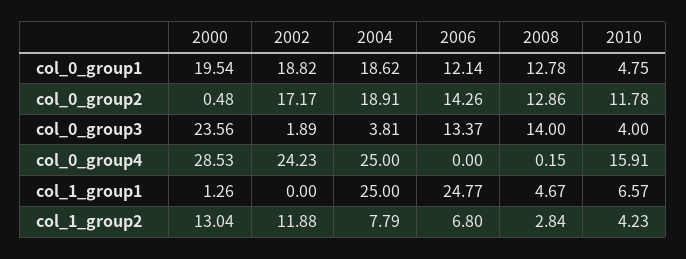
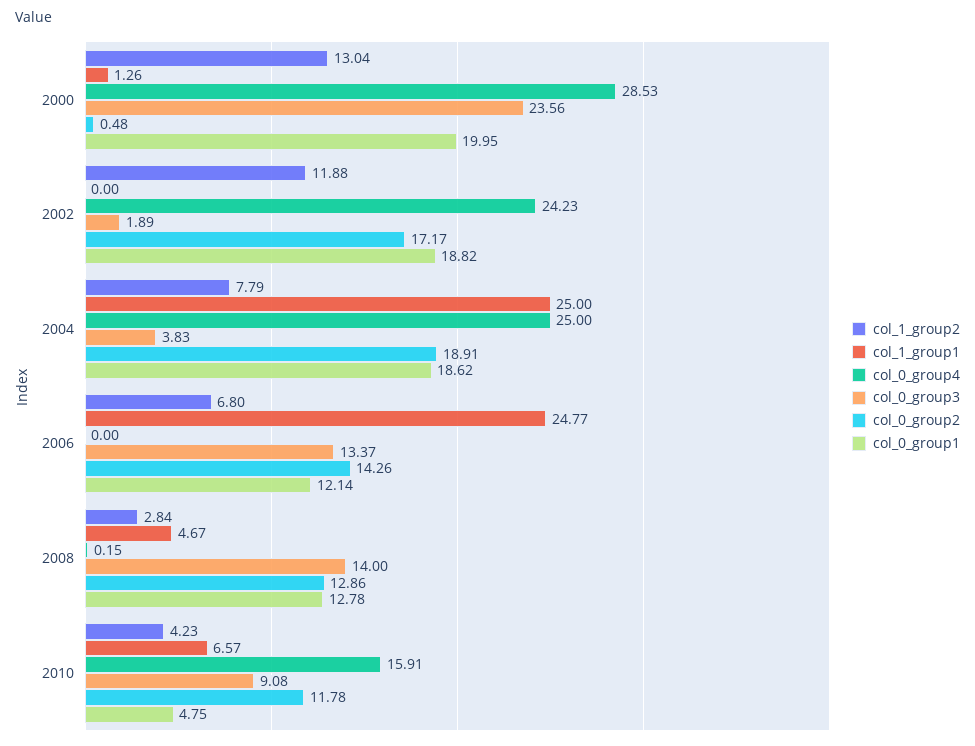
  {
    "col_0_group1": {
-     "2000": 19.54,
+     "2000": 19.95,
      "2002": 18.82,
      "2004": 18.62,
      "2006": 12.14,
      "2008": 12.78,
      "2010": 4.75
    },
    "col_0_group2": {
      "2000": 0.48,
      "2002": 17.17,
      "2004": 18.91,
      "2006": 14.26,
      "2008": 12.86,
      "2010": 11.78
    },
    "col_0_group3": {
      "2000": 23.56,
      "2002": 1.89,
-     "2004": 3.81,
+     "2004": 3.83,
      "2006": 13.37,
      "2008": 14,
-     "2010": 4
+     "2010": 9.08
    },
    "col_0_group4": {
      "2000": 28.53,
      "2002": 24.23,
      "2004": 25,
      "2006": 0,
      "2008": 0.15,
      "2010": 15.91
    },
    "col_1_group1": {
      "2000": 1.26,
      "2002": 0,
      "2004": 25,
      "2006": 24.77,
      "2008": 4.67,
      "2010": 6.57
    },
    "col_1_group2": {
      "2000": 13.04,
      "2002": 11.88,
      "2004": 7.79,
      "2006": 6.8,
      "2008": 2.84,
      "2010": 4.23
    }
  }

